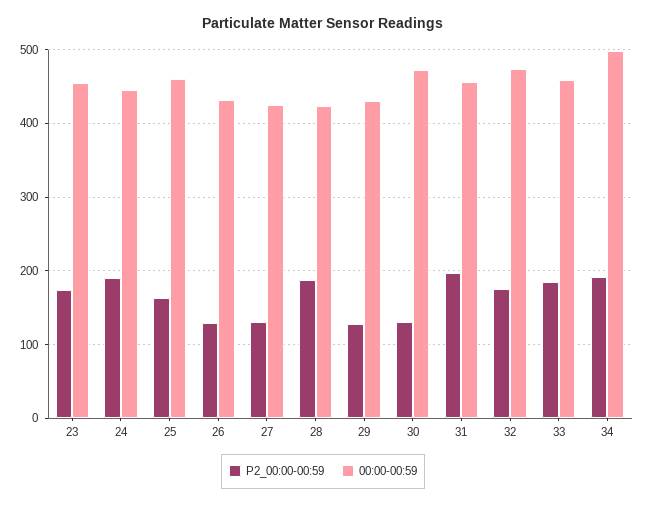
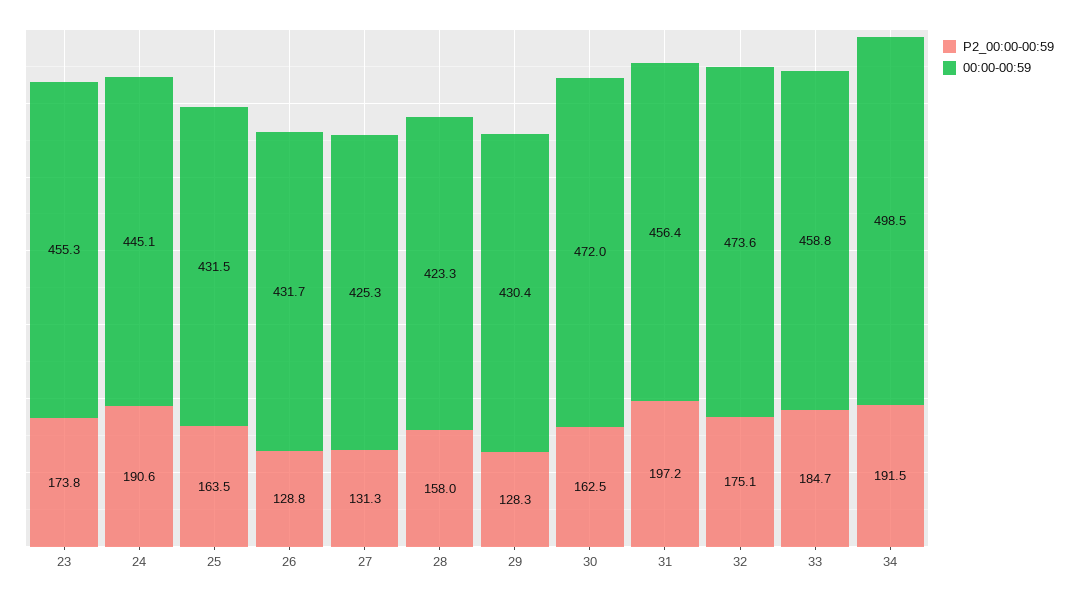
  {
    "P2_00:00-00:59": {
      "23": 173.8,
      "24": 190.6,
      "25": 163.5,
      "26": 128.8,
      "27": 131.3,
-     "28": 190,
+     "28": 158,
      "29": 128.3,
-     "30": 130,
+     "30": 162.5,
      "31": 197.2,
      "32": 175.1,
      "33": 184.7,
      "34": 191.5
    },
    "00:00-00:59": {
      "23": 455.3,
      "24": 445.1,
-     "25": 460,
+     "25": 431.5,
      "26": 431.7,
      "27": 425.3,
      "28": 423.3,
      "29": 430.4,
      "30": 472,
      "31": 456.4,
      "32": 473.6,
      "33": 458.8,
      "34": 498.5
    }
  }

